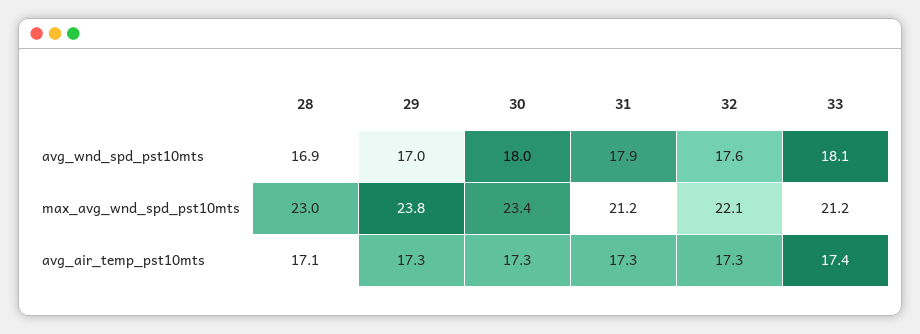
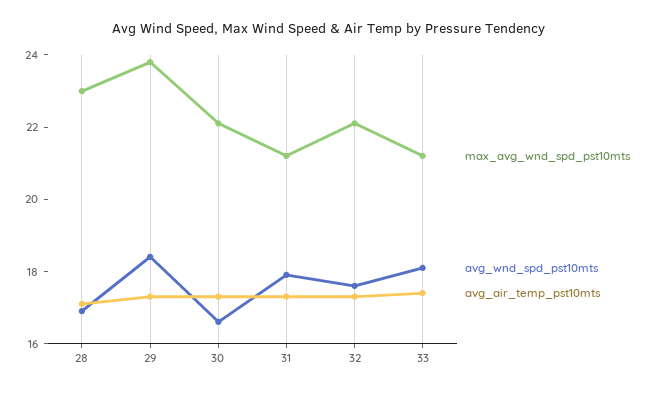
  {
    "avg_wnd_spd_pst10mts": {
      "28": 16.9,
-     "29": 17,
+     "29": 18.5,
-     "30": 18,
+     "30": 16.5,
      "31": 17.9,
      "32": 17.6,
      "33": 18.1
    },
    "max_avg_wnd_spd_pst10mts": {
      "28": 23,
      "29": 23.8,
-     "30": 23.4,
+     "30": 22,
      "31": 21.2,
      "32": 22.1,
      "33": 21.2
    },
    "avg_air_temp_pst10mts": {
      "28": 17.1,
      "29": 17.3,
      "30": 17.3,
      "31": 17.3,
      "32": 17.3,
      "33": 17.4
    }
  }

